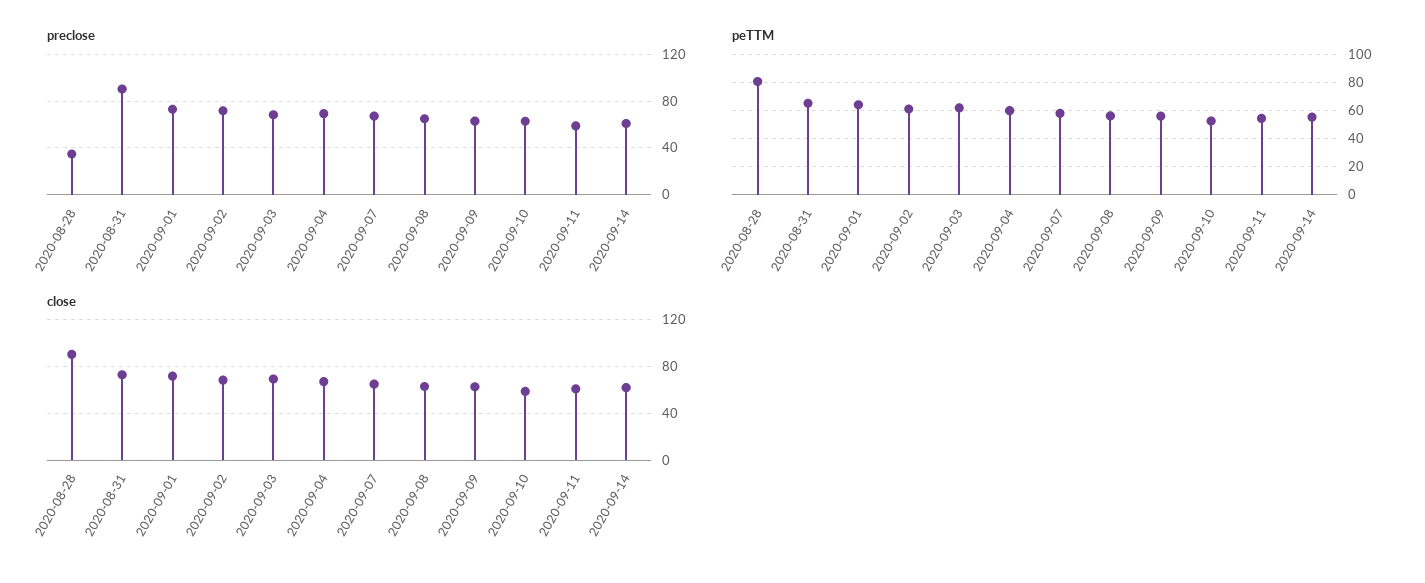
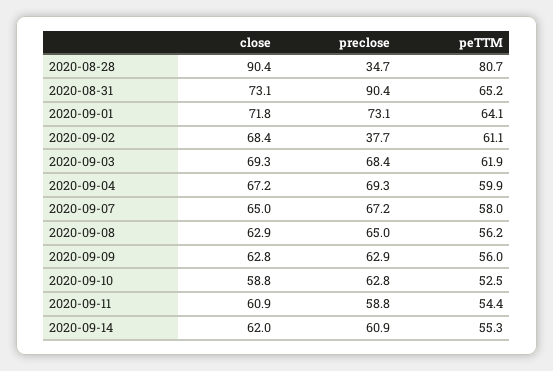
  {
    "preclose": {
      "2020-08-28": 34.7,
      "2020-08-31": 90.4,
      "2020-09-01": 73.1,
-     "2020-09-02": 70,
+     "2020-09-02": 37.7,
      "2020-09-03": 68.4,
      "2020-09-04": 69.3,
      "2020-09-07": 67.2,
      "2020-09-08": 65,
      "2020-09-09": 62.9,
      "2020-09-10": 62.8,
      "2020-09-11": 58.8,
      "2020-09-14": 60.9
    },
    "peTTM": {
      "2020-08-28": 80.7,
      "2020-08-31": 65.2,
      "2020-09-01": 64.1,
      "2020-09-02": 61.1,
      "2020-09-03": 61.9,
      "2020-09-04": 59.9,
      "2020-09-07": 58,
      "2020-09-08": 56.2,
      "2020-09-09": 56,
      "2020-09-10": 52.5,
      "2020-09-11": 54.4,
      "2020-09-14": 55.3
    },
    "close": {
      "2020-08-28": 90.4,
      "2020-08-31": 73.1,
      "2020-09-01": 71.8,
      "2020-09-02": 68.4,
      "2020-09-03": 69.3,
      "2020-09-04": 67.2,
      "2020-09-07": 65,
      "2020-09-08": 62.9,
      "2020-09-09": 62.8,
      "2020-09-10": 58.8,
      "2020-09-11": 60.9,
      "2020-09-14": 62
    }
  }

